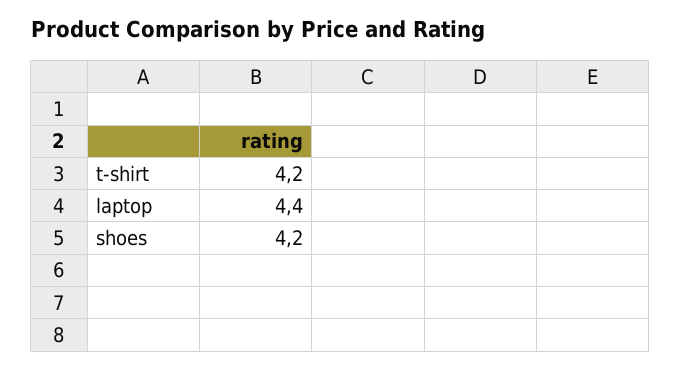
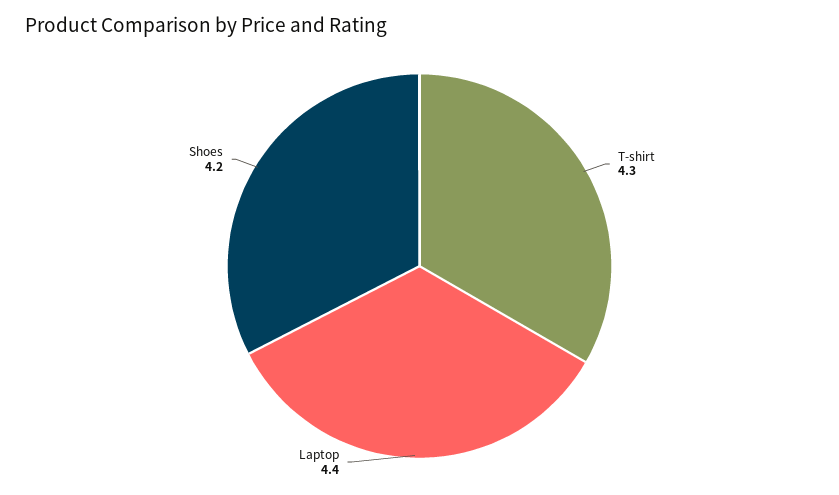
  {
-   "t-shirt": 4.2,
+   "t-shirt": 4.3,
    "laptop": 4.4,
    "shoes": 4.2
  }

